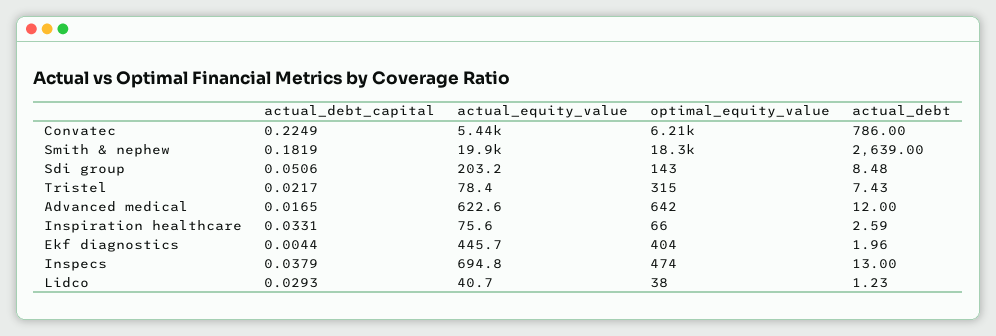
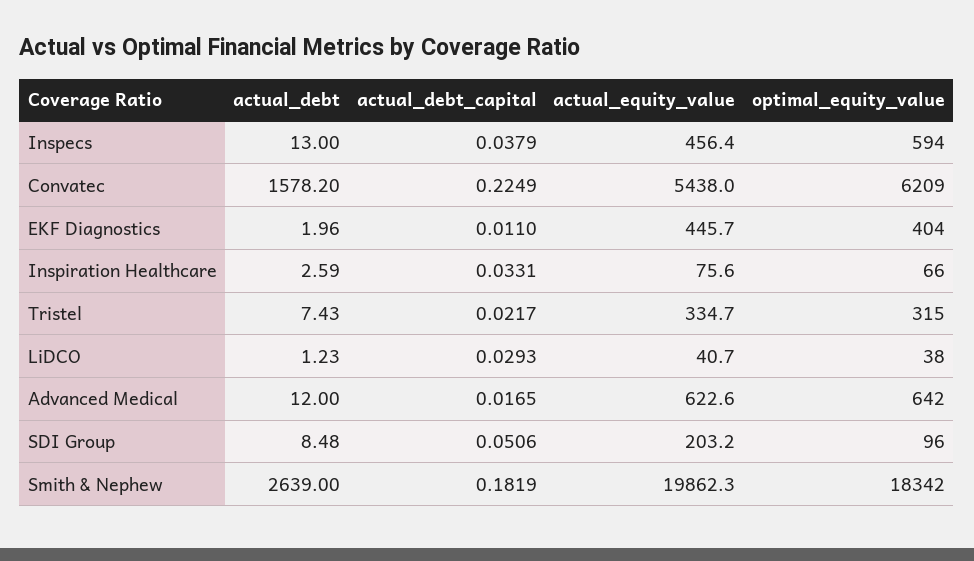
  {
    "actual_debt_capital": {
      "Convatec": 0.2249,
      "Smith & nephew": 0.1819,
      "Sdi group": 0.0506,
      "Tristel": 0.0217,
      "Advanced medical": 0.0165,
      "Inspiration healthcare": 0.0331,
-     "Ekf diagnostics": 0.0044,
+     "Ekf diagnostics": 0.011,
      "Inspecs": 0.0379,
      "Lidco": 0.0293
    },
    "actual_equity_value": {
      "Convatec": 5438,
      "Smith & nephew": 19862.3,
      "Sdi group": 203.2,
-     "Tristel": 78.4,
+     "Tristel": 334.7,
      "Advanced medical": 622.6,
      "Inspiration healthcare": 75.6,
      "Ekf diagnostics": 445.7,
-     "Inspecs": 694.8,
+     "Inspecs": 456.4,
      "Lidco": 40.7
    },
    "optimal_equity_value": {
      "Convatec": 6209,
      "Smith & nephew": 18342,
-     "Sdi group": 143,
+     "Sdi group": 96,
      "Tristel": 315,
      "Advanced medical": 642,
      "Inspiration healthcare": 66,
      "Ekf diagnostics": 404,
-     "Inspecs": 474,
+     "Inspecs": 594,
      "Lidco": 38
    },
    "actual_debt": {
-     "Convatec": 786,
+     "Convatec": 1578.2,
      "Smith & nephew": 2639,
      "Sdi group": 8.48,
      "Tristel": 7.43,
      "Advanced medical": 12,
      "Inspiration healthcare": 2.59,
      "Ekf diagnostics": 1.96,
      "Inspecs": 13,
      "Lidco": 1.23
    }
  }

